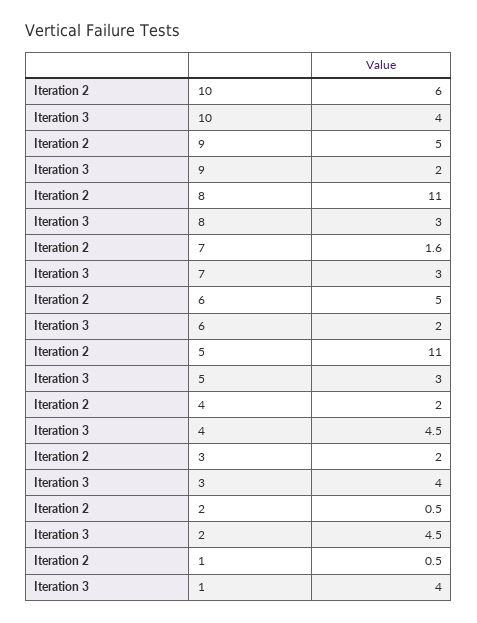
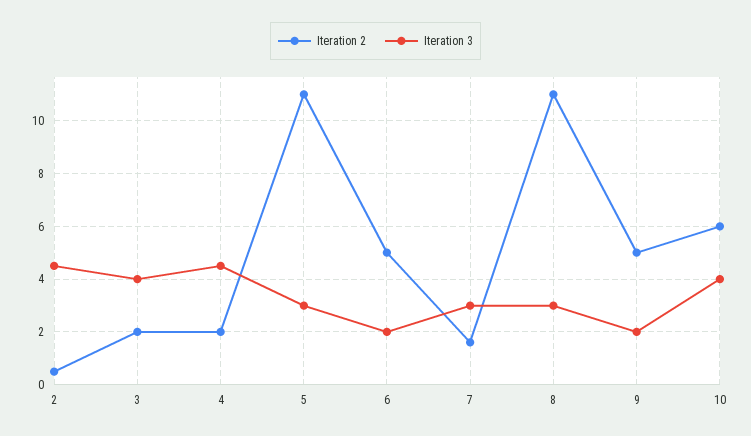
  {
    "Iteration 2": {
      "10": 6,
      "9": 5,
      "8": 11,
      "7": 1.6,
      "6": 5,
      "5": 11,
      "4": 2,
      "3": 2,
-     "2": 0.5,
+     "2": 0.5
-     "1": 0.5
    },
    "Iteration 3": {
      "10": 4,
      "9": 2,
      "8": 3,
      "7": 3,
      "6": 2,
      "5": 3,
      "4": 4.5,
      "3": 4,
-     "2": 4.5,
+     "2": 4.5
-     "1": 4
    }
  }

